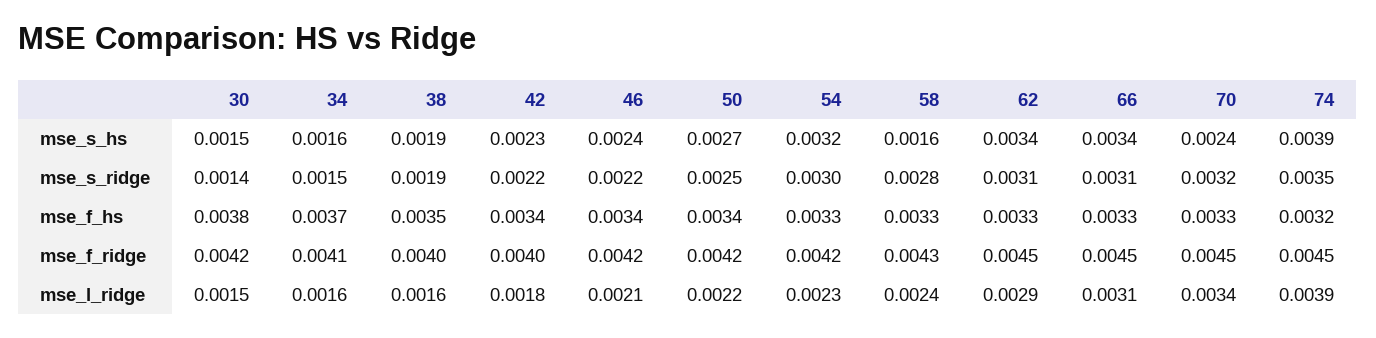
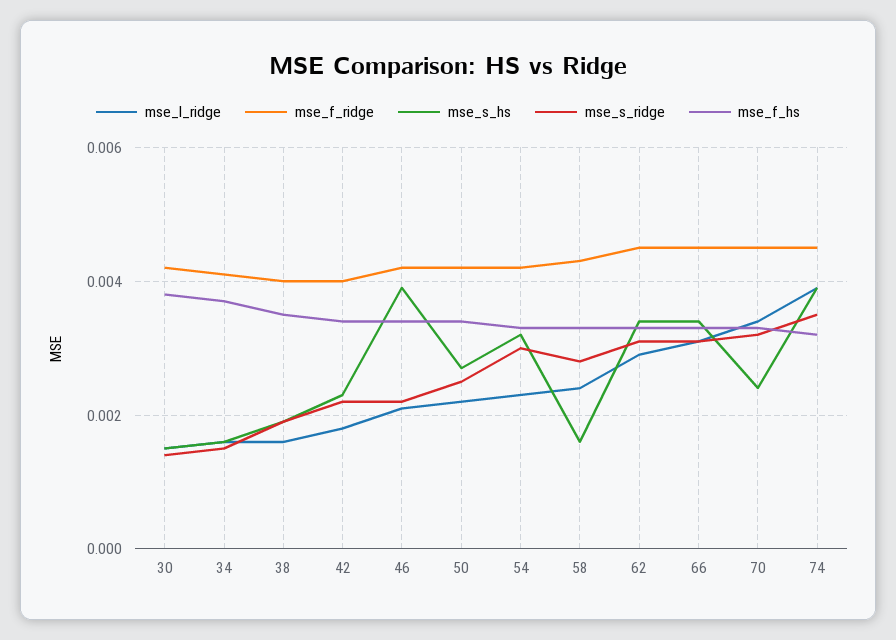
  {
    "mse_s_hs": {
      "30": 0.0015,
      "34": 0.0016,
      "38": 0.0019,
      "42": 0.0023,
-     "46": 0.0024,
+     "46": 0.004,
      "50": 0.0027,
      "54": 0.0032,
      "58": 0.0016,
      "62": 0.0034,
      "66": 0.0034,
      "70": 0.0024,
      "74": 0.0039
    },
    "mse_s_ridge": {
      "30": 0.0014,
      "34": 0.0015,
      "38": 0.0019,
      "42": 0.0022,
      "46": 0.0022,
      "50": 0.0025,
      "54": 0.003,
      "58": 0.0028,
      "62": 0.0031,
      "66": 0.0031,
      "70": 0.0032,
      "74": 0.0035
    },
    "mse_f_hs": {
      "30": 0.0038,
      "34": 0.0037,
      "38": 0.0035,
      "42": 0.0034,
      "46": 0.0034,
      "50": 0.0034,
      "54": 0.0033,
      "58": 0.0033,
      "62": 0.0033,
      "66": 0.0033,
      "70": 0.0033,
      "74": 0.0032
    },
    "mse_f_ridge": {
      "30": 0.0042,
      "34": 0.0041,
      "38": 0.004,
      "42": 0.004,
      "46": 0.0042,
      "50": 0.0042,
      "54": 0.0042,
      "58": 0.0043,
      "62": 0.0045,
      "66": 0.0045,
      "70": 0.0045,
      "74": 0.0045
    },
    "mse_l_ridge": {
      "30": 0.0015,
      "34": 0.0016,
      "38": 0.0016,
      "42": 0.0018,
      "46": 0.0021,
      "50": 0.0022,
      "54": 0.0023,
      "58": 0.0024,
      "62": 0.0029,
      "66": 0.0031,
      "70": 0.0034,
      "74": 0.0039
    }
  }

